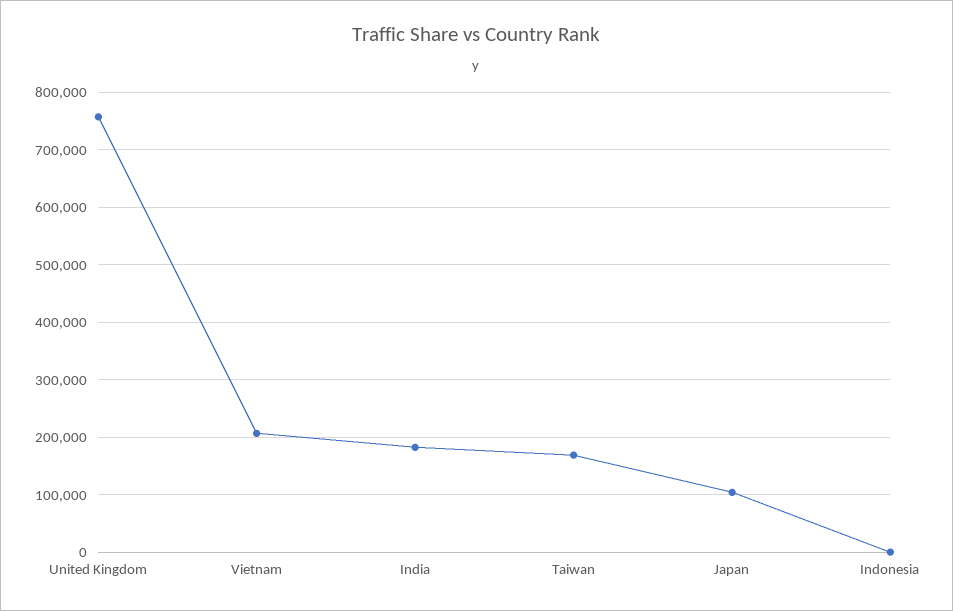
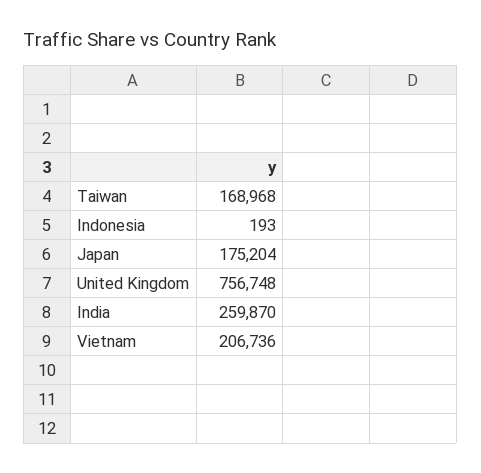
  {
    "United Kingdom": 756748,
    "Vietnam": 206736,
-   "India": 180000,
+   "India": 259870,
    "Taiwan": 168968,
-   "Japan": 100000,
+   "Japan": 175204,
    "Indonesia": 193
  }

